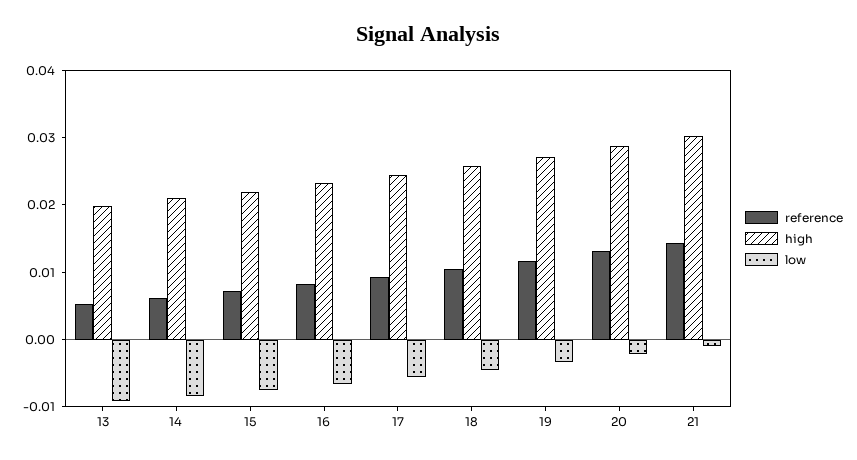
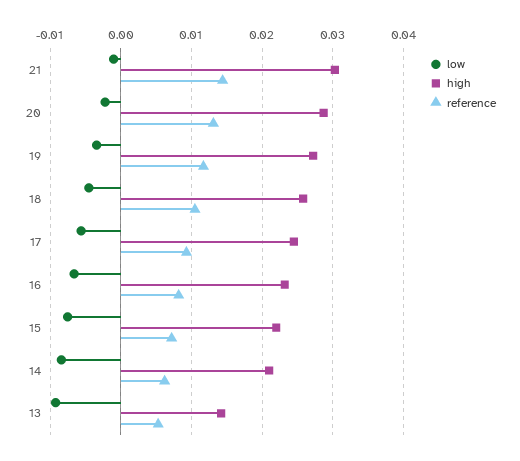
  {
    "reference": {
      "13": 0.005,
      "14": 0.006,
      "15": 0.007,
      "16": 0.008,
      "17": 0.009,
      "18": 0.011,
      "19": 0.012,
      "20": 0.013,
      "21": 0.014
    },
    "high": {
-     "13": 0.02,
+     "13": 0.014,
      "14": 0.021,
      "15": 0.022,
      "16": 0.023,
      "17": 0.025,
      "18": 0.026,
      "19": 0.027,
      "20": 0.029,
      "21": 0.03
    },
    "low": {
      "13": -0.009,
      "14": -0.008,
      "15": -0.008,
      "16": -0.007,
      "17": -0.006,
      "18": -0.005,
      "19": -0.003,
      "20": -0.002,
      "21": -0.001
    }
  }

